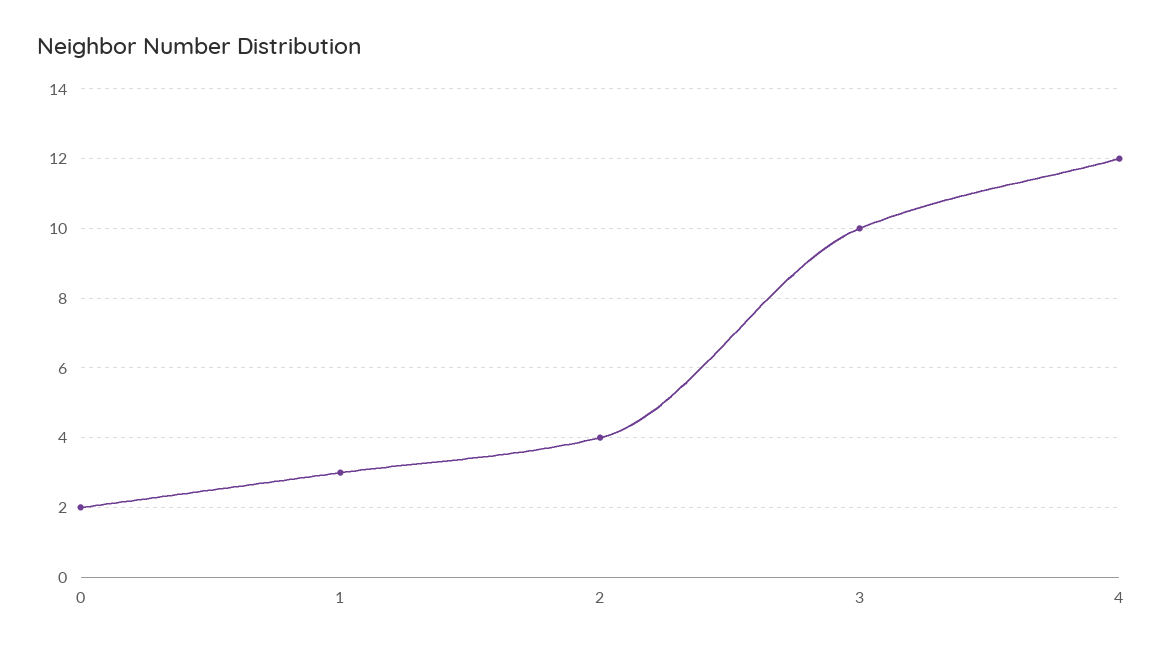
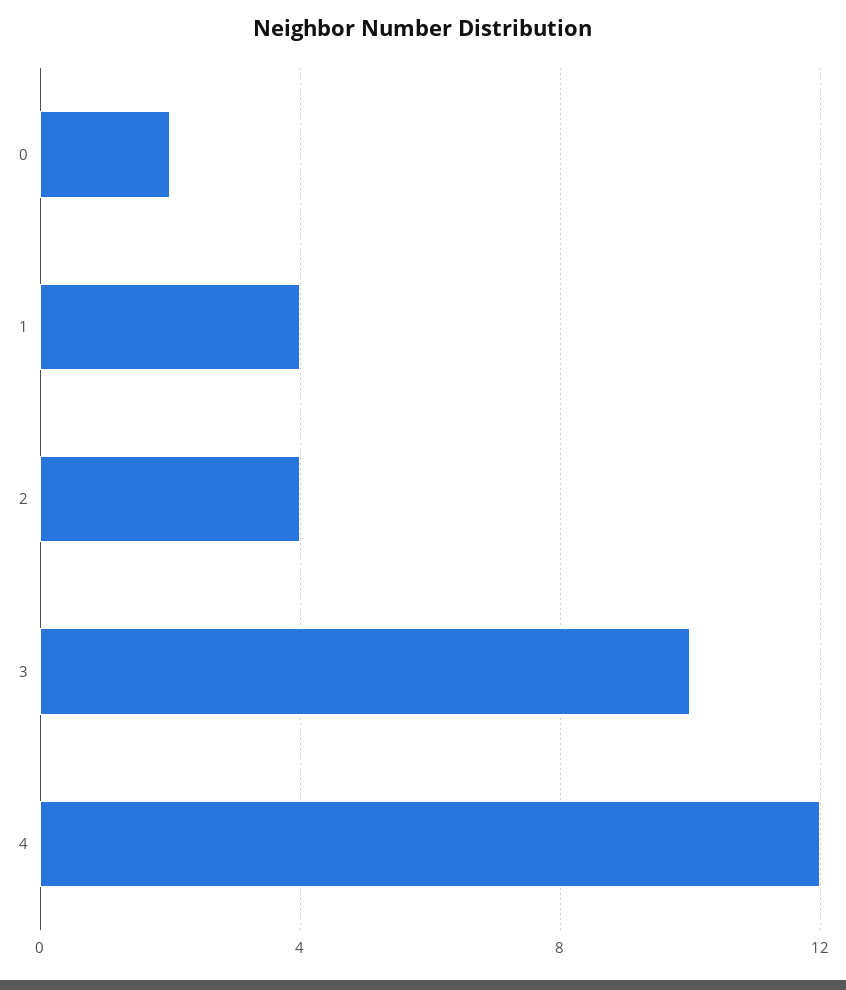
  {
    "0": 2,
-   "1": 3,
+   "1": 4,
    "2": 4,
    "3": 10,
    "4": 12
  }

